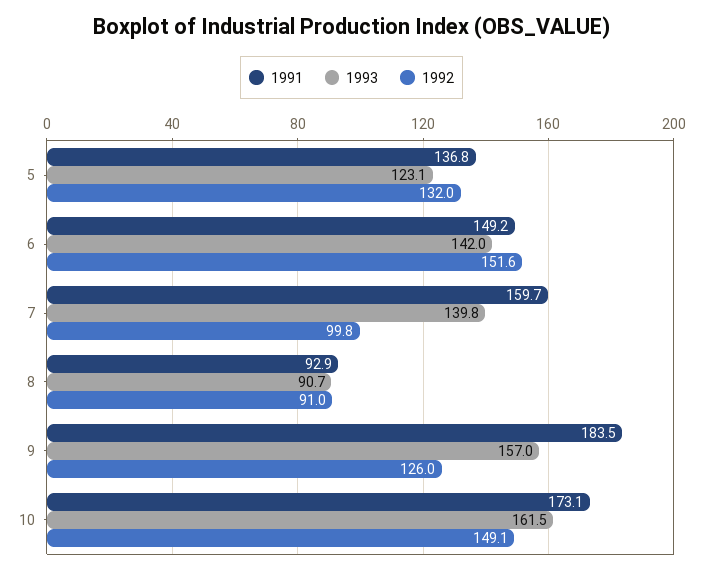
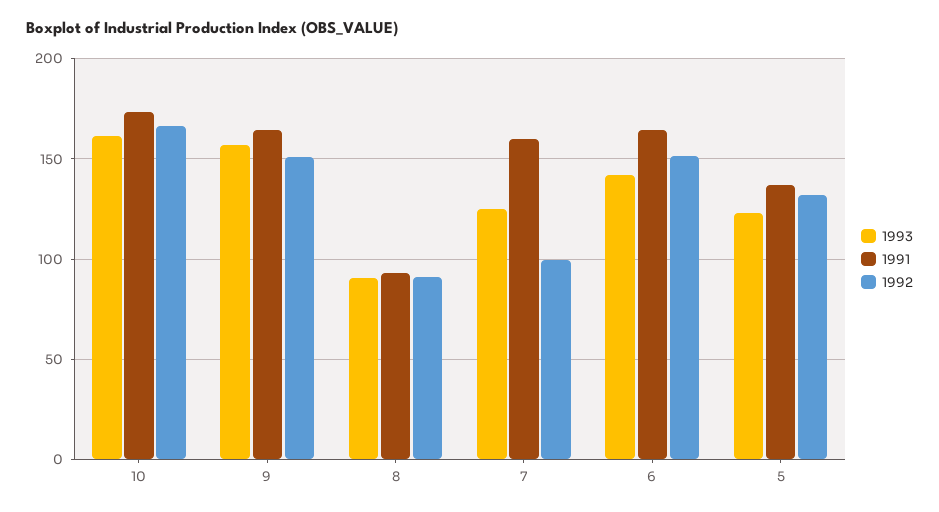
  {
    "1991": {
      "5": 136.8,
-     "6": 149.2,
+     "6": 165,
      "7": 159.7,
      "8": 92.9,
-     "9": 183.5,
+     "9": 165,
      "10": 173.1
    },
    "1993": {
      "5": 123.1,
      "6": 142,
-     "7": 139.8,
+     "7": 125,
      "8": 90.7,
      "9": 157,
      "10": 161.5
    },
    "1992": {
      "5": 132,
      "6": 151.6,
      "7": 99.8,
      "8": 91,
-     "9": 126,
+     "9": 150,
-     "10": 149.1
+     "10": 165
    }
  }

